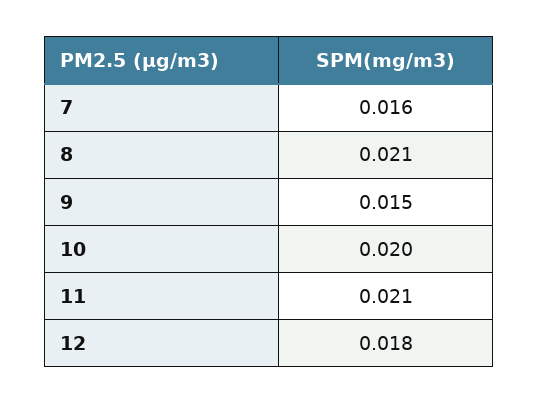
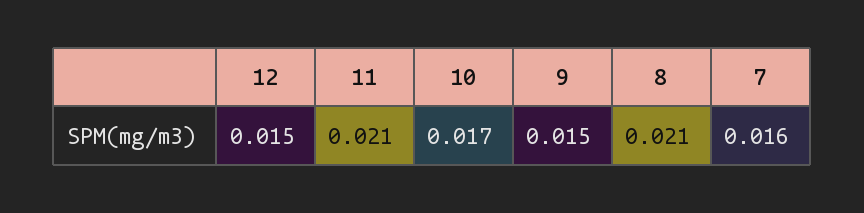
  {
    "7": 0.016,
    "8": 0.021,
    "9": 0.015,
-   "10": 0.02,
+   "10": 0.017,
    "11": 0.021,
-   "12": 0.018
+   "12": 0.015
  }

